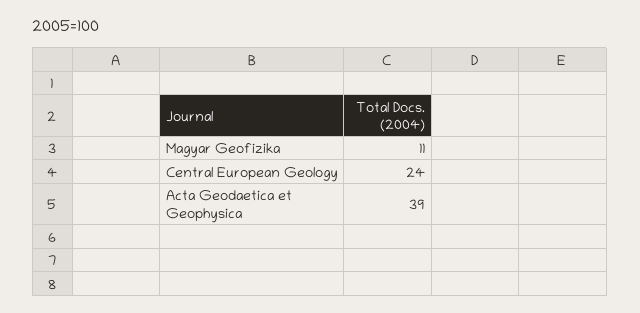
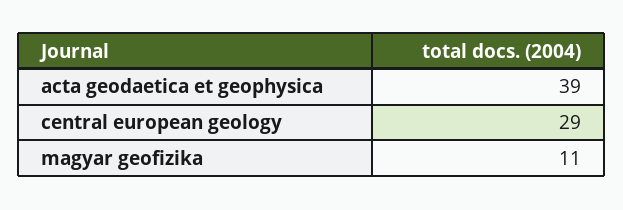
  {
    "Magyar Geofizika": 11,
-   "Central European Geology": 24,
+   "Central European Geology": 29,
    "Acta Geodaetica et Geophysica": 39
  }

